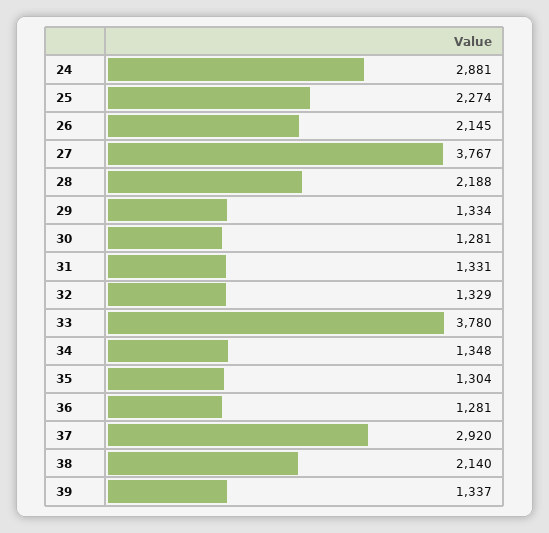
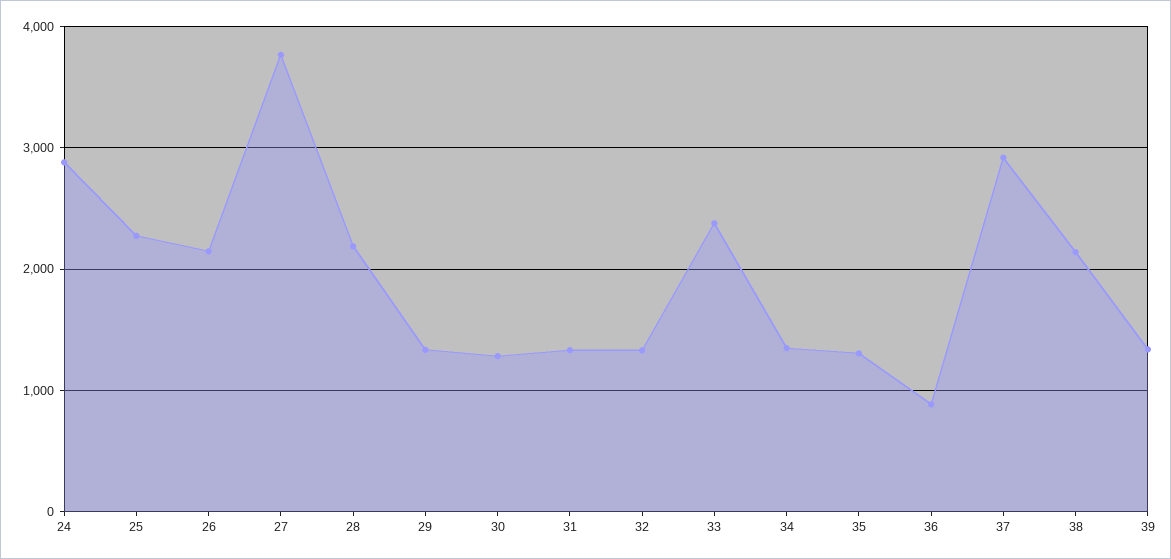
  {
    "24": 2881,
    "25": 2274,
    "26": 2145,
    "27": 3767,
    "28": 2188,
    "29": 1334,
    "30": 1281,
    "31": 1331,
    "32": 1329,
-   "33": 3780,
+   "33": 2400,
    "34": 1348,
    "35": 1304,
-   "36": 1281,
+   "36": 900,
    "37": 2920,
    "38": 2140,
    "39": 1337
  }

